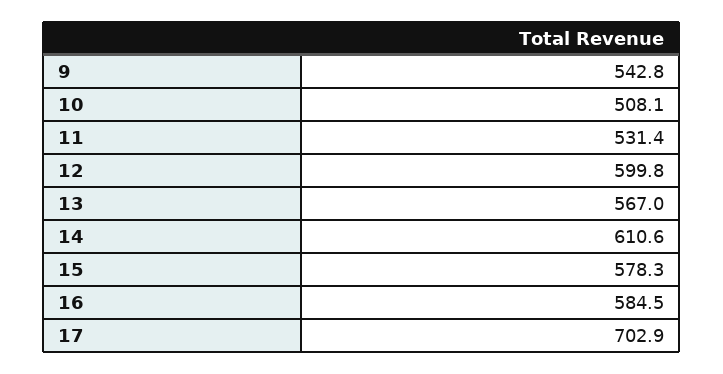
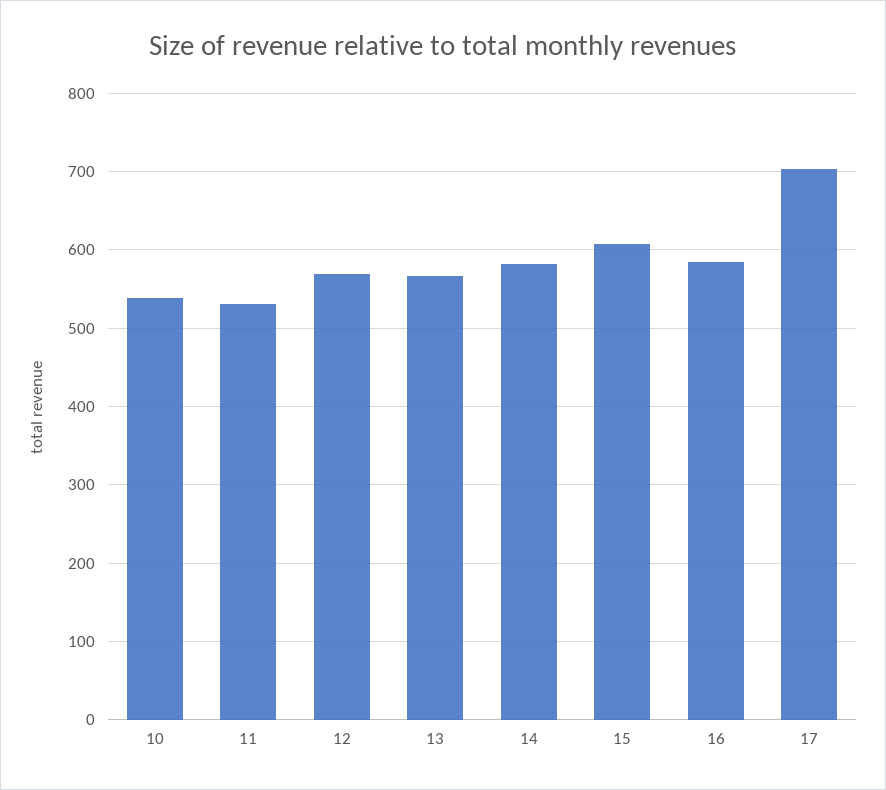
  {
-   "9": 542.8,
-   "10": 508.1,
+   "10": 540,
    "11": 531.4,
-   "12": 599.8,
+   "12": 570,
    "13": 567,
-   "14": 610.6,
+   "14": 580,
-   "15": 578.3,
+   "15": 610,
    "16": 584.5,
    "17": 702.9
  }

